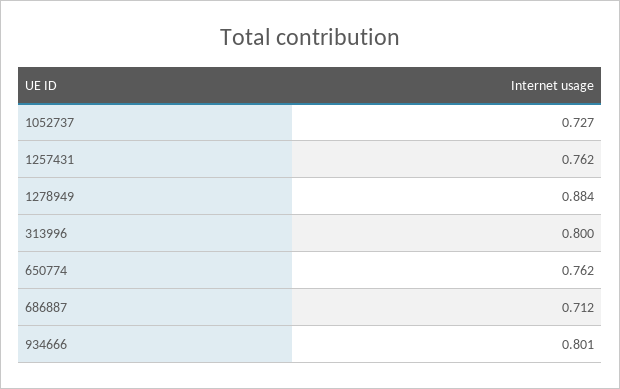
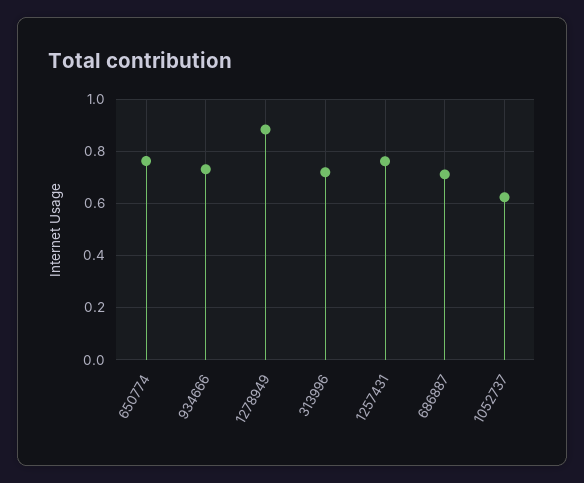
  {
-   "1052737": 0.727,
+   "1052737": 0.625,
    "1257431": 0.762,
    "1278949": 0.884,
-   "313996": 0.8,
+   "313996": 0.725,
    "650774": 0.762,
    "686887": 0.712,
-   "934666": 0.801
+   "934666": 0.725
  }

